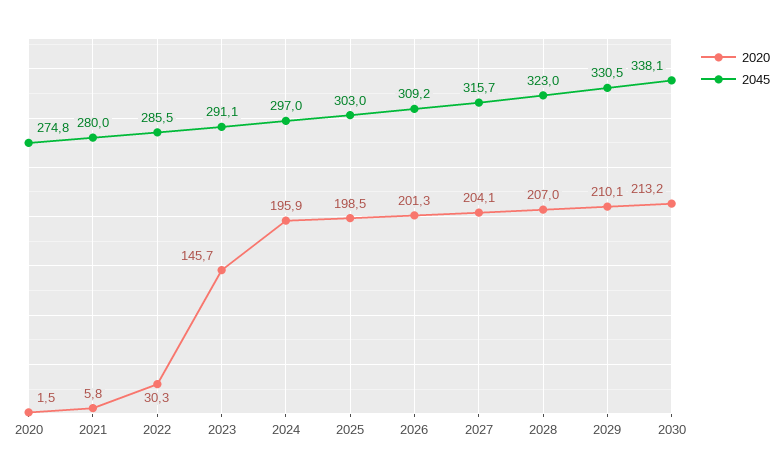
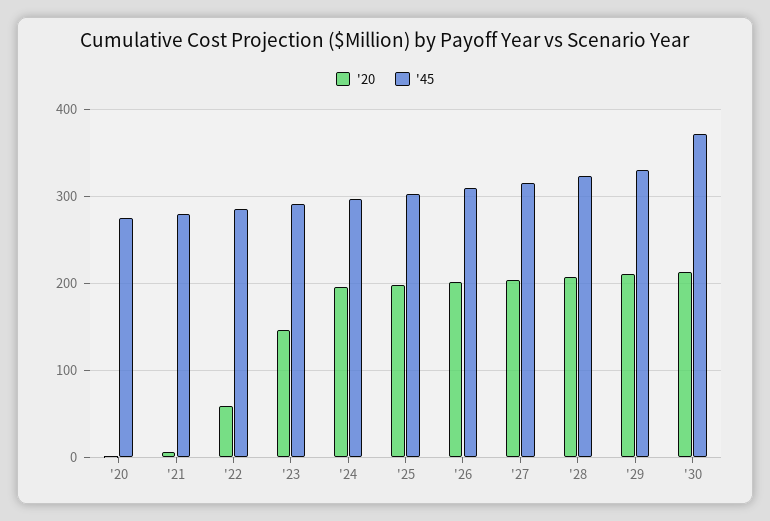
  {
    "2020": {
      "2020": 1.5,
      "2021": 5.8,
-     "2022": 30.3,
+     "2022": 60,
      "2023": 145.7,
      "2024": 195.9,
      "2025": 198.5,
      "2026": 201.3,
      "2027": 204.1,
      "2028": 207,
      "2029": 210.1,
      "2030": 213.2
    },
    "2045": {
      "2020": 274.8,
      "2021": 280,
      "2022": 285.5,
      "2023": 291.1,
      "2024": 297,
      "2025": 303,
      "2026": 309.2,
      "2027": 315.7,
      "2028": 323,
      "2029": 330.5,
-     "2030": 338.1
+     "2030": 370
    }
  }

